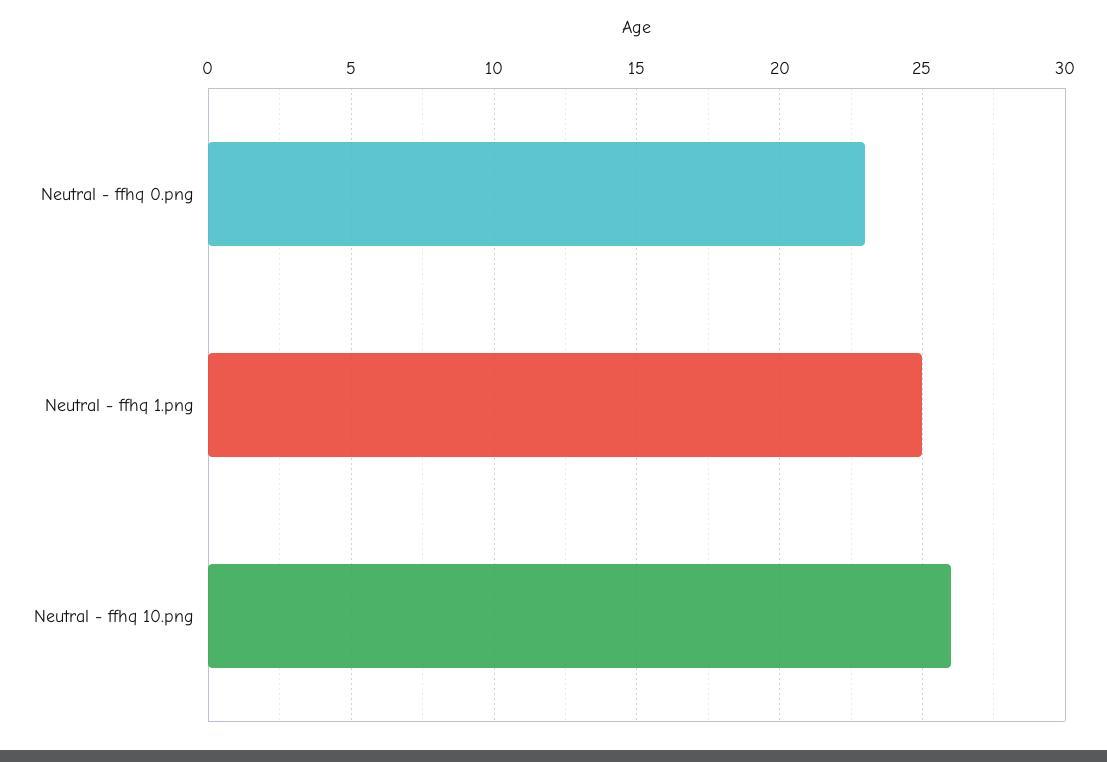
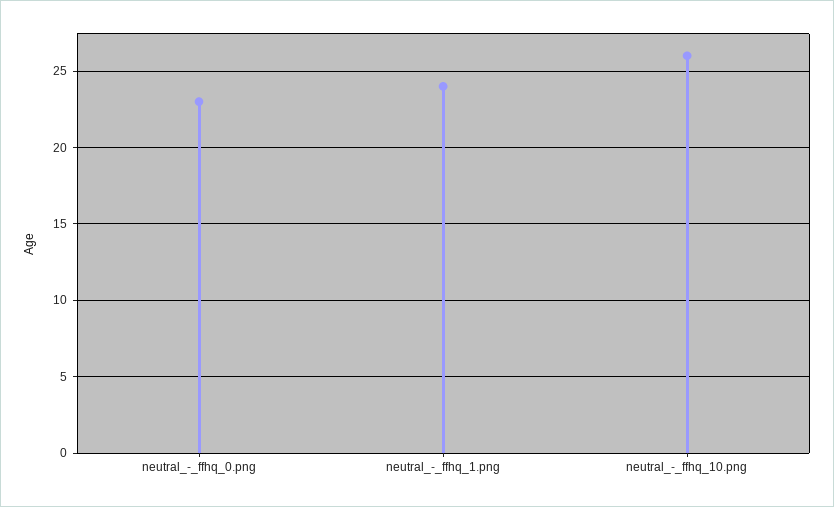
  {
    "Neutral - ffhq 0.png": 23,
-   "Neutral - ffhq 1.png": 25,
+   "Neutral - ffhq 1.png": 24,
    "Neutral - ffhq 10.png": 26
  }

